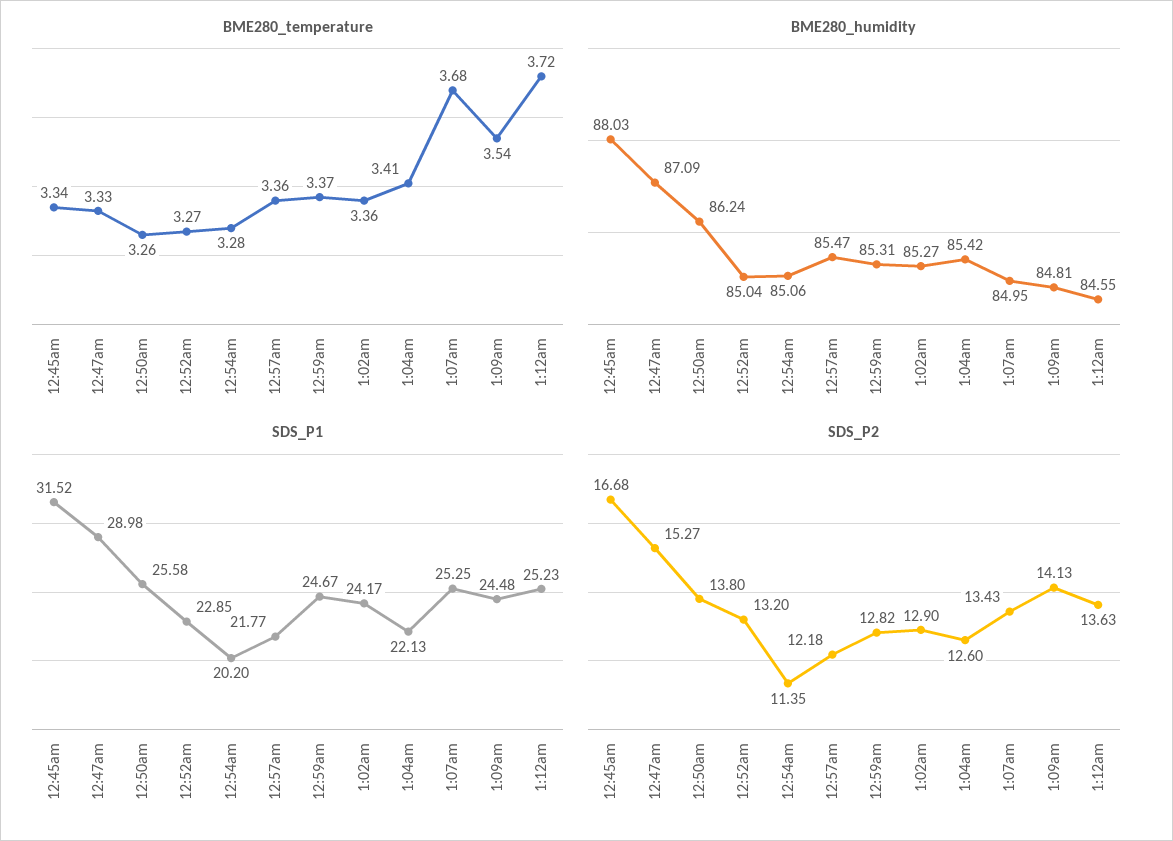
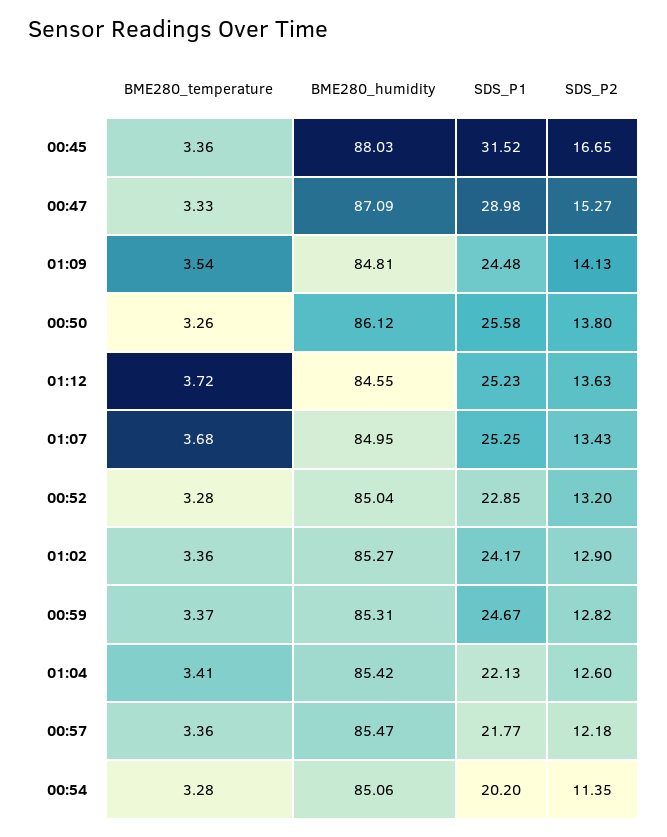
  {
    "BME280_temperature": {
-     "12:45am": 3.34,
+     "12:45am": 3.36,
      "12:47am": 3.33,
      "12:50am": 3.26,
-     "12:52am": 3.27,
+     "12:52am": 3.28,
      "12:54am": 3.28,
      "12:57am": 3.36,
      "12:59am": 3.37,
      "1:02am": 3.36,
      "1:04am": 3.41,
      "1:07am": 3.68,
      "1:09am": 3.54,
      "1:12am": 3.72
    },
    "BME280_humidity": {
      "12:45am": 88.03,
      "12:47am": 87.09,
-     "12:50am": 86.24,
+     "12:50am": 86.12,
      "12:52am": 85.04,
      "12:54am": 85.06,
      "12:57am": 85.47,
      "12:59am": 85.31,
      "1:02am": 85.27,
      "1:04am": 85.42,
      "1:07am": 84.95,
      "1:09am": 84.81,
      "1:12am": 84.55
    },
    "SDS_P1": {
      "12:45am": 31.52,
      "12:47am": 28.98,
      "12:50am": 25.58,
      "12:52am": 22.85,
      "12:54am": 20.2,
      "12:57am": 21.77,
      "12:59am": 24.67,
      "1:02am": 24.17,
      "1:04am": 22.13,
      "1:07am": 25.25,
      "1:09am": 24.48,
      "1:12am": 25.23
    },
    "SDS_P2": {
-     "12:45am": 16.68,
+     "12:45am": 16.65,
      "12:47am": 15.27,
      "12:50am": 13.8,
      "12:52am": 13.2,
      "12:54am": 11.35,
      "12:57am": 12.18,
      "12:59am": 12.82,
      "1:02am": 12.9,
      "1:04am": 12.6,
      "1:07am": 13.43,
      "1:09am": 14.13,
      "1:12am": 13.63
    }
  }

